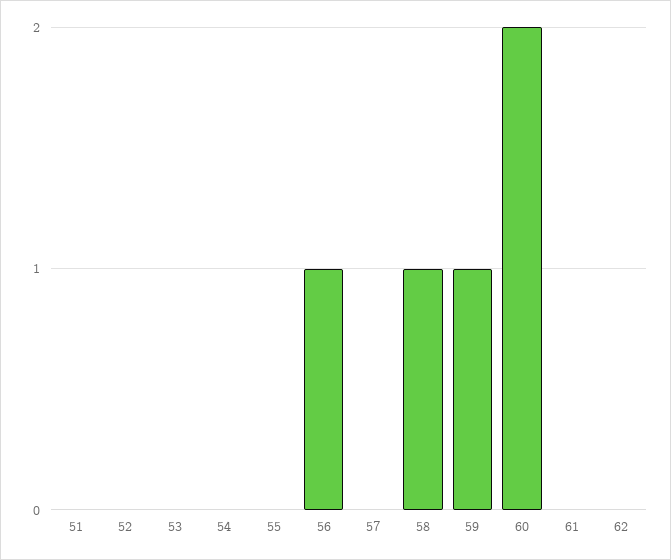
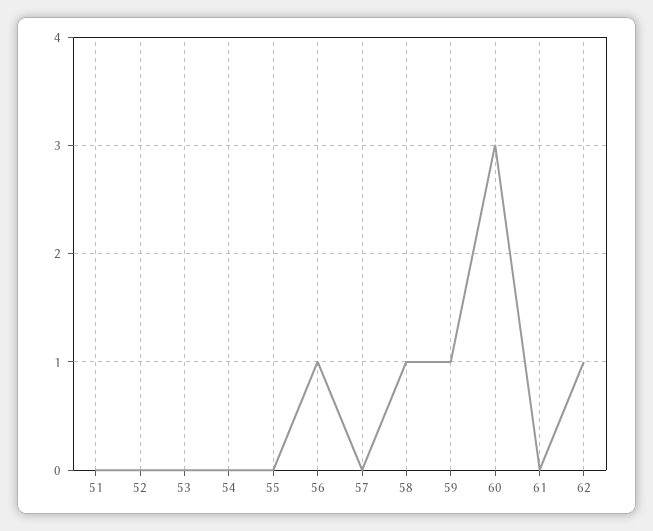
  {
    "51": 0,
    "52": 0,
    "53": 0,
    "54": 0,
    "55": 0,
    "56": 1,
    "57": 0,
    "58": 1,
    "59": 1,
-   "60": 2,
+   "60": 3,
    "61": 0,
-   "62": 0
+   "62": 1
  }

